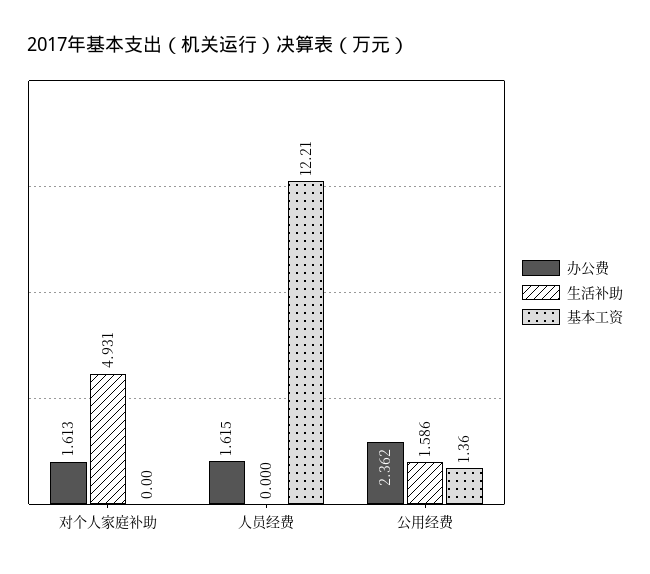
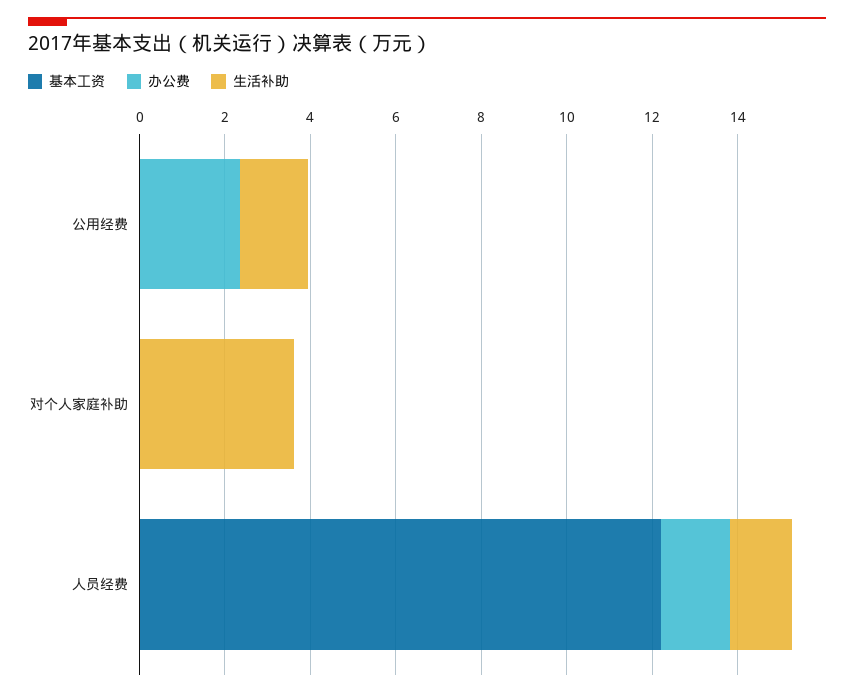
  {
    "办公费": {
-     "对个人家庭补助": 1.613,
+     "对个人家庭补助": 0,
      "人员经费": 1.615,
      "公用经费": 2.362
    },
    "生活补助": {
-     "对个人家庭补助": 4.931,
+     "对个人家庭补助": 3.5,
-     "人员经费": 0,
+     "人员经费": 1.5,
      "公用经费": 1.586
    },
    "基本工资": {
      "对个人家庭补助": 0,
      "人员经费": 12.21,
-     "公用经费": 1.36
+     "公用经费": 0
    }
  }

